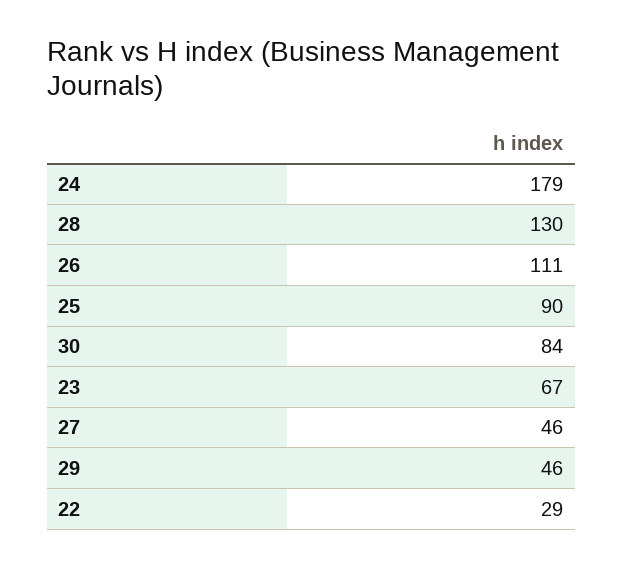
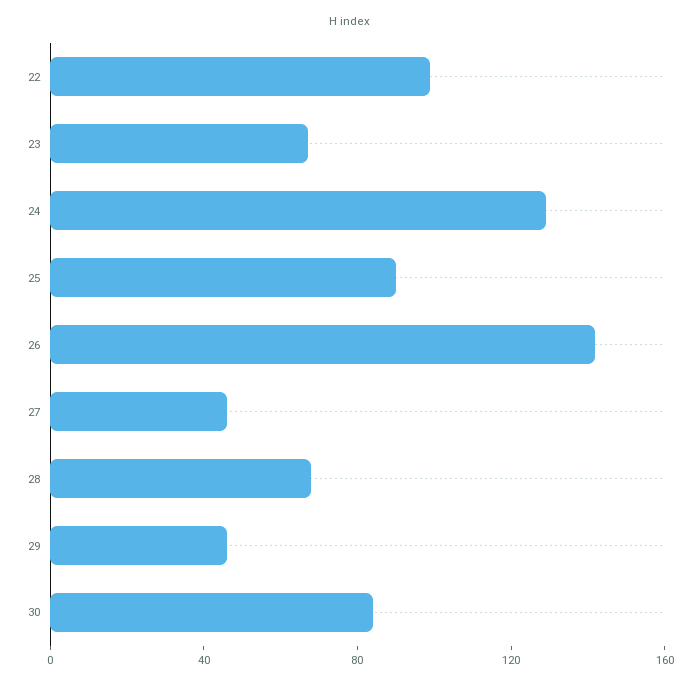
  {
-   "24": 179,
+   "24": 130,
-   "28": 130,
+   "28": 70,
-   "26": 111,
+   "26": 140,
    "25": 90,
    "30": 84,
    "23": 67,
    "27": 46,
    "29": 46,
-   "22": 29
+   "22": 100
  }

